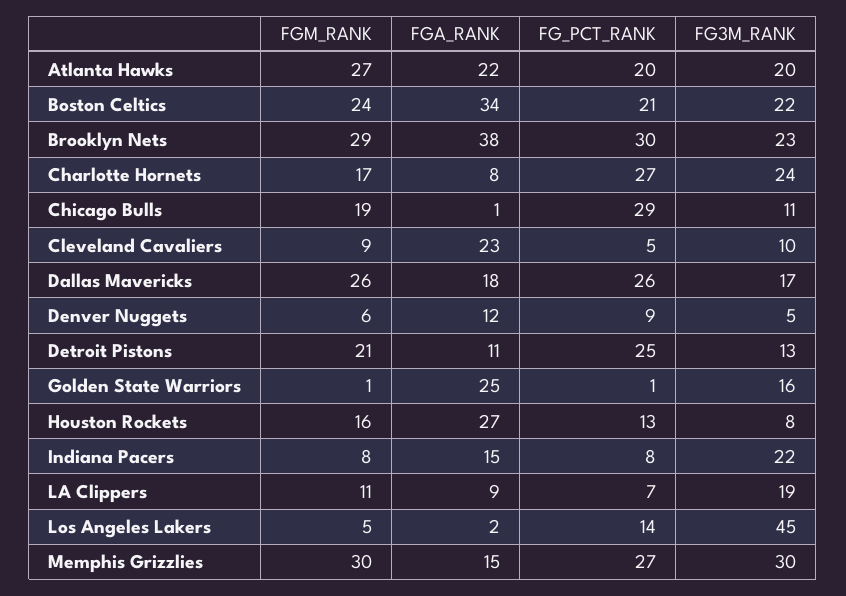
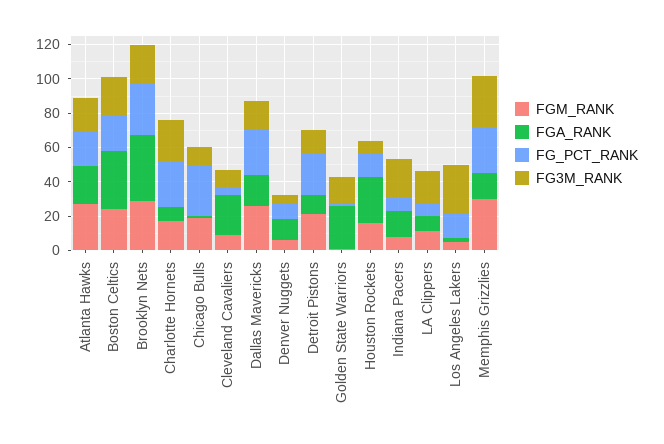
  {
    "FGM_RANK": {
      "Atlanta Hawks": 27,
      "Boston Celtics": 24,
      "Brooklyn Nets": 29,
      "Charlotte Hornets": 17,
      "Chicago Bulls": 19,
      "Cleveland Cavaliers": 9,
      "Dallas Mavericks": 26,
      "Denver Nuggets": 6,
      "Detroit Pistons": 21,
      "Golden State Warriors": 1,
      "Houston Rockets": 16,
      "Indiana Pacers": 8,
      "LA Clippers": 11,
      "Los Angeles Lakers": 5,
      "Memphis Grizzlies": 30
    },
    "FGA_RANK": {
      "Atlanta Hawks": 22,
      "Boston Celtics": 34,
      "Brooklyn Nets": 38,
      "Charlotte Hornets": 8,
      "Chicago Bulls": 1,
      "Cleveland Cavaliers": 23,
      "Dallas Mavericks": 18,
      "Denver Nuggets": 12,
      "Detroit Pistons": 11,
      "Golden State Warriors": 25,
      "Houston Rockets": 27,
      "Indiana Pacers": 15,
      "LA Clippers": 9,
      "Los Angeles Lakers": 2,
      "Memphis Grizzlies": 15
    },
    "FG_PCT_RANK": {
      "Atlanta Hawks": 20,
      "Boston Celtics": 21,
      "Brooklyn Nets": 30,
      "Charlotte Hornets": 27,
      "Chicago Bulls": 29,
      "Cleveland Cavaliers": 5,
      "Dallas Mavericks": 26,
      "Denver Nuggets": 9,
      "Detroit Pistons": 25,
      "Golden State Warriors": 1,
      "Houston Rockets": 13,
      "Indiana Pacers": 8,
      "LA Clippers": 7,
      "Los Angeles Lakers": 14,
      "Memphis Grizzlies": 27
    },
    "FG3M_RANK": {
      "Atlanta Hawks": 20,
      "Boston Celtics": 22,
      "Brooklyn Nets": 23,
      "Charlotte Hornets": 24,
      "Chicago Bulls": 11,
      "Cleveland Cavaliers": 10,
      "Dallas Mavericks": 17,
      "Denver Nuggets": 5,
      "Detroit Pistons": 13,
      "Golden State Warriors": 16,
      "Houston Rockets": 8,
      "Indiana Pacers": 22,
      "LA Clippers": 19,
-     "Los Angeles Lakers": 45,
+     "Los Angeles Lakers": 30,
      "Memphis Grizzlies": 30
    }
  }

